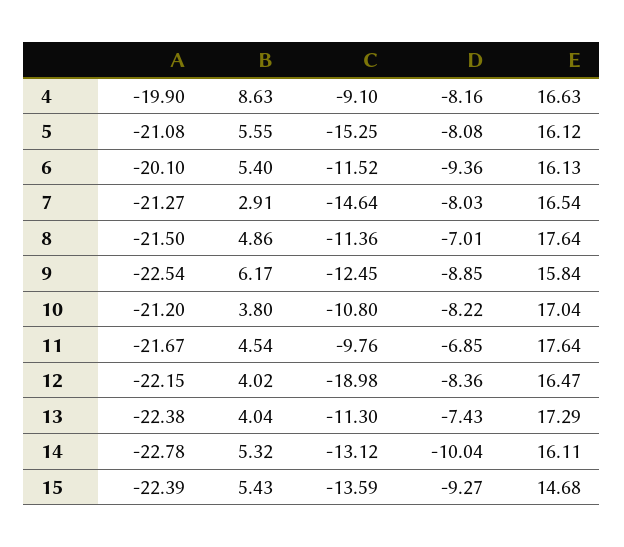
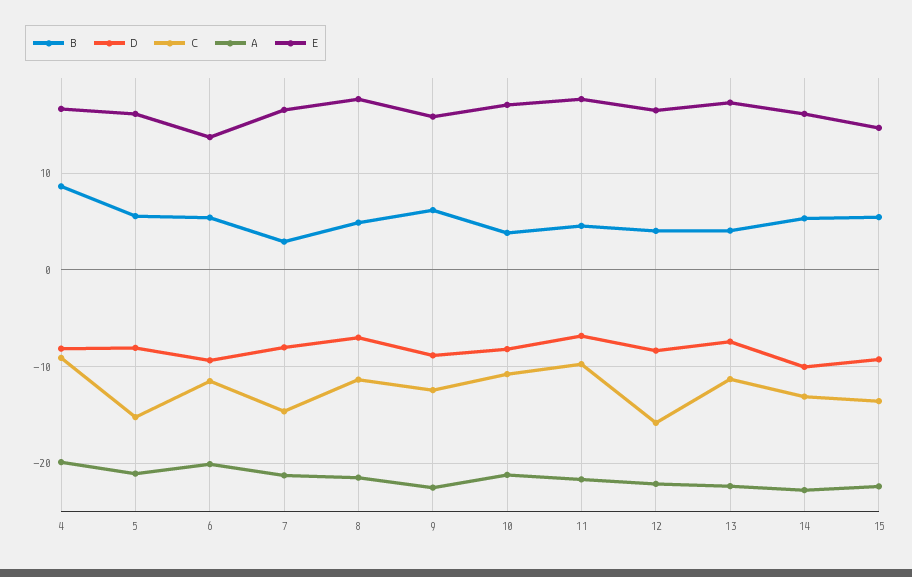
  {
    "A": {
      "4": -19.9,
      "5": -21.08,
      "6": -20.1,
      "7": -21.27,
      "8": -21.5,
      "9": -22.54,
      "10": -21.2,
      "11": -21.67,
      "12": -22.15,
      "13": -22.38,
      "14": -22.78,
      "15": -22.39
    },
    "B": {
      "4": 8.63,
      "5": 5.55,
      "6": 5.4,
      "7": 2.91,
      "8": 4.86,
      "9": 6.17,
      "10": 3.8,
      "11": 4.54,
      "12": 4.02,
      "13": 4.04,
      "14": 5.32,
      "15": 5.43
    },
    "C": {
      "4": -9.1,
      "5": -15.25,
      "6": -11.52,
      "7": -14.64,
      "8": -11.36,
      "9": -12.45,
      "10": -10.8,
      "11": -9.76,
-     "12": -18.98,
+     "12": -16,
      "13": -11.3,
      "14": -13.12,
      "15": -13.59
    },
    "D": {
      "4": -8.16,
      "5": -8.08,
      "6": -9.36,
      "7": -8.03,
      "8": -7.01,
      "9": -8.85,
      "10": -8.22,
      "11": -6.85,
      "12": -8.36,
      "13": -7.43,
      "14": -10.04,
      "15": -9.27
    },
    "E": {
      "4": 16.63,
      "5": 16.12,
-     "6": 16.13,
+     "6": 14,
      "7": 16.54,
      "8": 17.64,
      "9": 15.84,
      "10": 17.04,
      "11": 17.64,
      "12": 16.47,
      "13": 17.29,
      "14": 16.11,
      "15": 14.68
    }
  }

